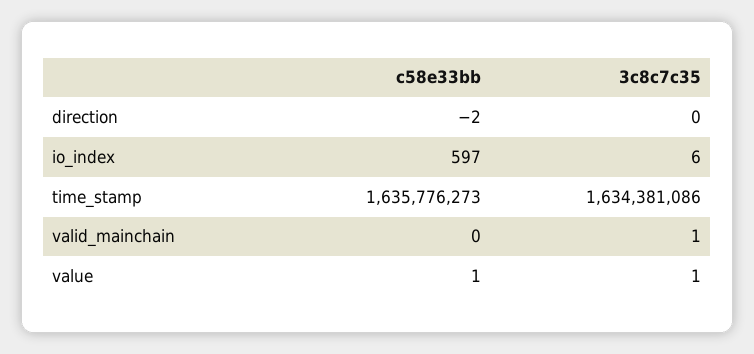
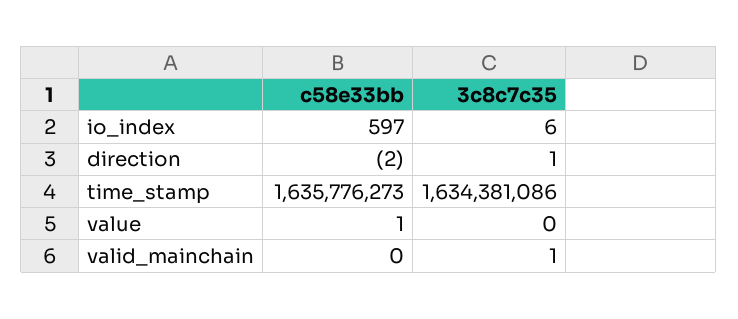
  {
    "c58e33bb": {
      "direction": -2,
      "io_index": 597,
      "time_stamp": 1635776273,
      "valid_mainchain": 0,
      "value": 1
    },
    "3c8c7c35": {
-     "direction": 0,
+     "direction": 1,
      "io_index": 6,
      "time_stamp": 1634381086,
      "valid_mainchain": 1,
-     "value": 1
+     "value": 0
    }
  }

